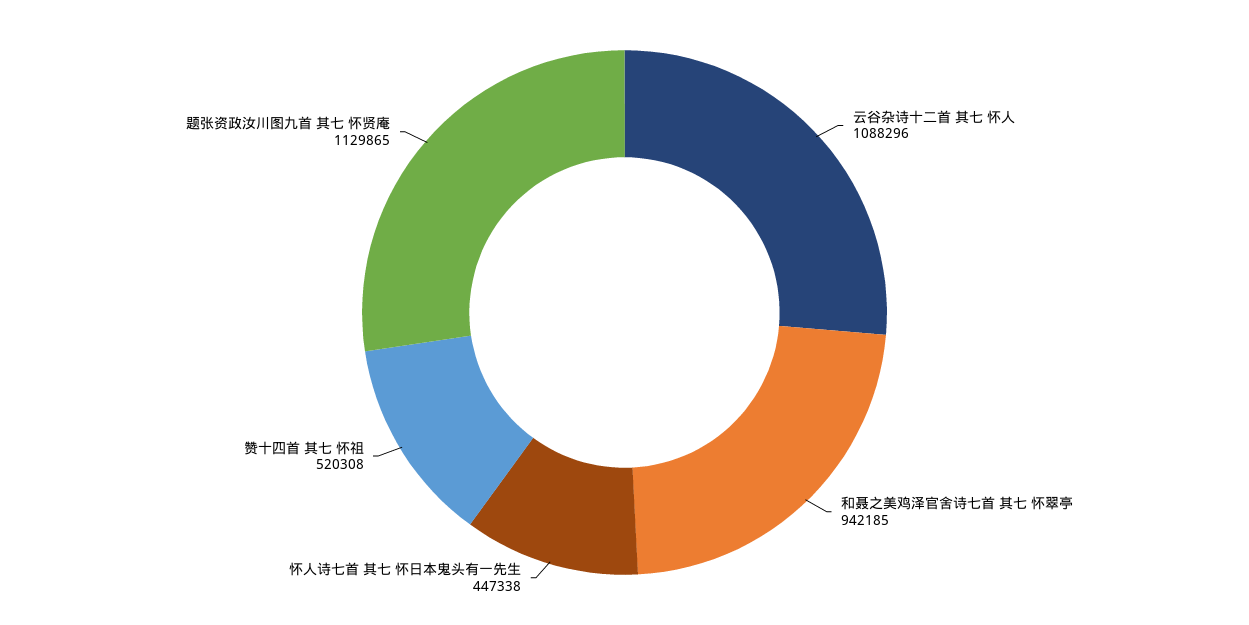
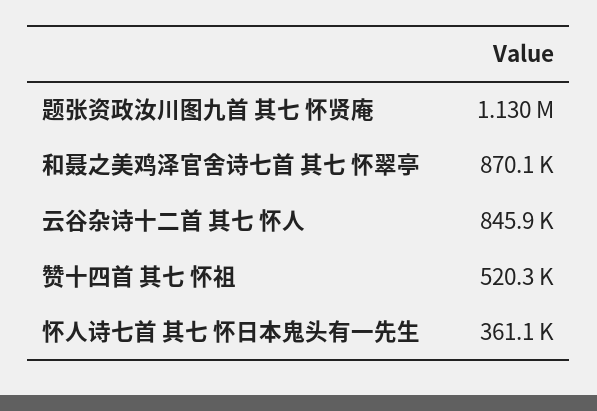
  {
-   "云谷杂诗十二首 其七 怀人": 1088296,
+   "云谷杂诗十二首 其七 怀人": 845900,
-   "和聂之美鸡泽官舍诗七首 其七 怀翠亭": 942185,
+   "和聂之美鸡泽官舍诗七首 其七 怀翠亭": 870100,
-   "怀人诗七首 其七 怀日本鬼头有一先生": 447338,
+   "怀人诗七首 其七 怀日本鬼头有一先生": 361100,
    "赞十四首 其七 怀祖": 520308,
    "题张资政汝川图九首 其七 怀贤庵": 1129865
  }

